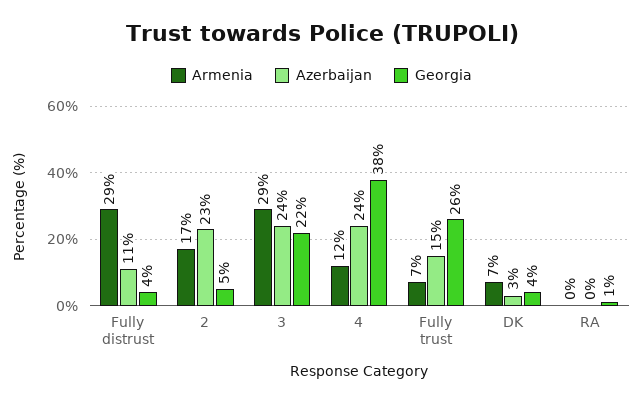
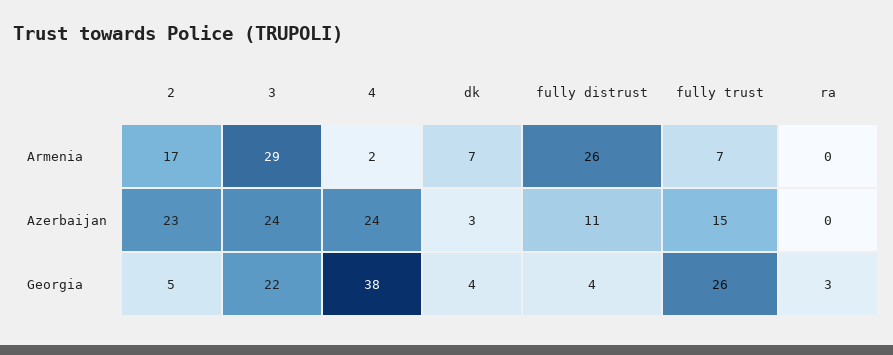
  {
    "Armenia": {
-     "Fully distrust": 29,
+     "Fully distrust": 26,
      "2": 17,
      "3": 29,
-     "4": 12,
+     "4": 2,
      "Fully trust": 7,
      "DK": 7,
      "RA": 0
    },
    "Azerbaijan": {
      "Fully distrust": 11,
      "2": 23,
      "3": 24,
      "4": 24,
      "Fully trust": 15,
      "DK": 3,
      "RA": 0
    },
    "Georgia": {
      "Fully distrust": 4,
      "2": 5,
      "3": 22,
      "4": 38,
      "Fully trust": 26,
      "DK": 4,
-     "RA": 1
+     "RA": 3
    }
  }

